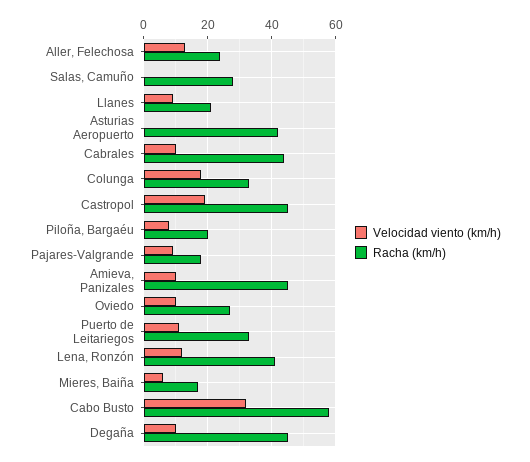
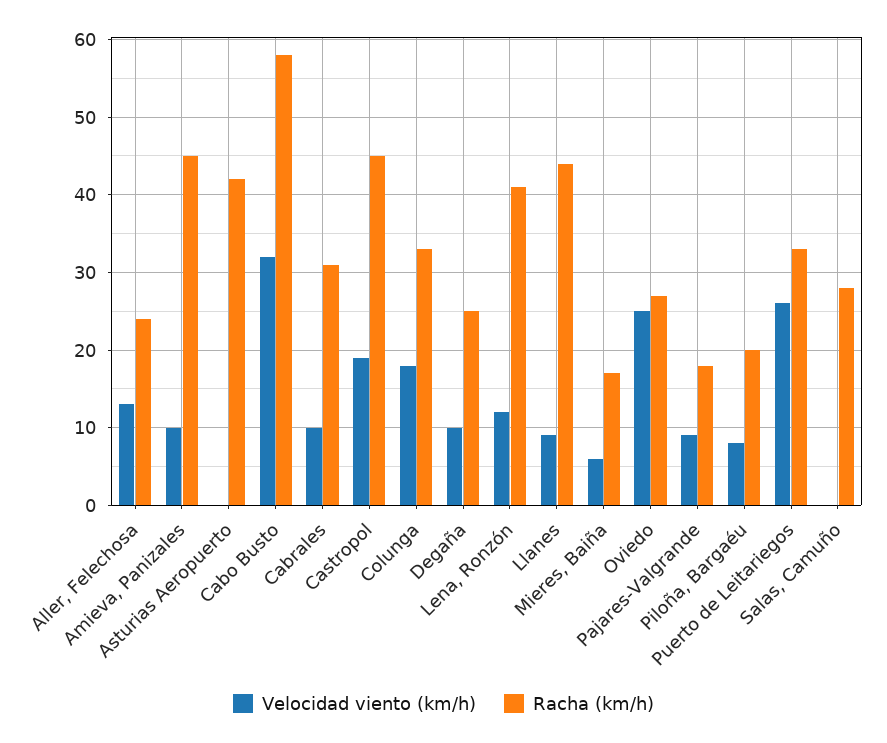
  {
    "Velocidad viento (km/h)": {
      "Aller, Felechosa": 13,
      "Salas, Camuño": 0,
      "Llanes": 9,
      "Asturias Aeropuerto": 0,
      "Cabrales": 10,
      "Colunga": 18,
      "Castropol": 19,
      "Piloña, Bargaéu": 8,
      "Pajares-Valgrande": 9,
      "Amieva, Panizales": 10,
-     "Oviedo": 10,
+     "Oviedo": 25,
-     "Puerto de Leitariegos": 10,
+     "Puerto de Leitariegos": 26,
      "Lena, Ronzón": 12,
      "Mieres, Baiña": 6,
      "Cabo Busto": 32,
      "Degaña": 10
    },
    "Racha (km/h)": {
      "Aller, Felechosa": 24,
      "Salas, Camuño": 28,
-     "Llanes": 20,
+     "Llanes": 44,
      "Asturias Aeropuerto": 42,
-     "Cabrales": 45,
+     "Cabrales": 31,
      "Colunga": 33,
      "Castropol": 45,
      "Piloña, Bargaéu": 20,
      "Pajares-Valgrande": 18,
      "Amieva, Panizales": 45,
      "Oviedo": 27,
      "Puerto de Leitariegos": 33,
      "Lena, Ronzón": 41,
      "Mieres, Baiña": 17,
      "Cabo Busto": 58,
-     "Degaña": 45
+     "Degaña": 25
    }
  }

